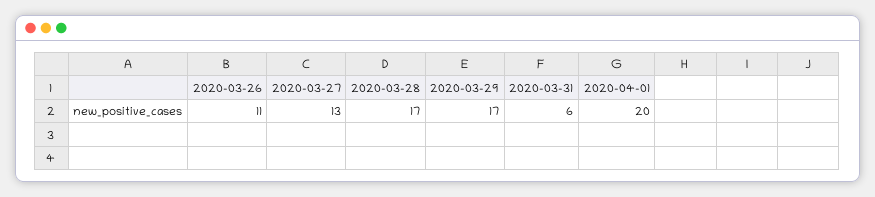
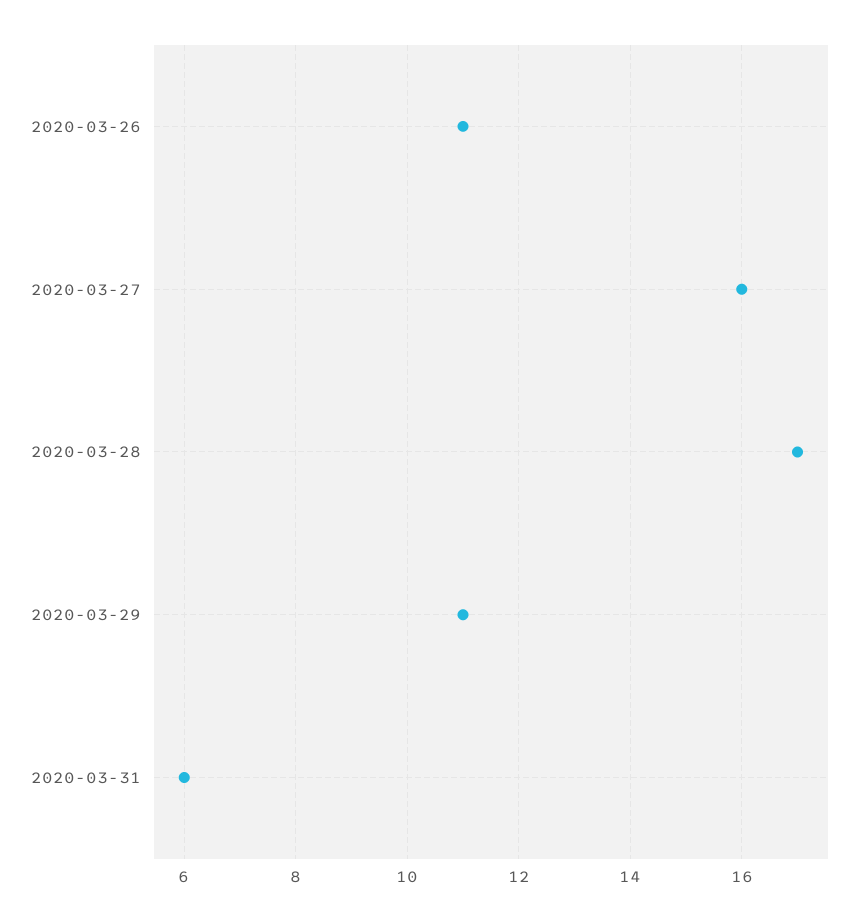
  {
    "2020-03-26": 11,
-   "2020-03-27": 13,
+   "2020-03-27": 16,
    "2020-03-28": 17,
-   "2020-03-29": 17,
+   "2020-03-29": 11,
-   "2020-03-31": 6,
+   "2020-03-31": 6
-   "2020-04-01": 20
  }

